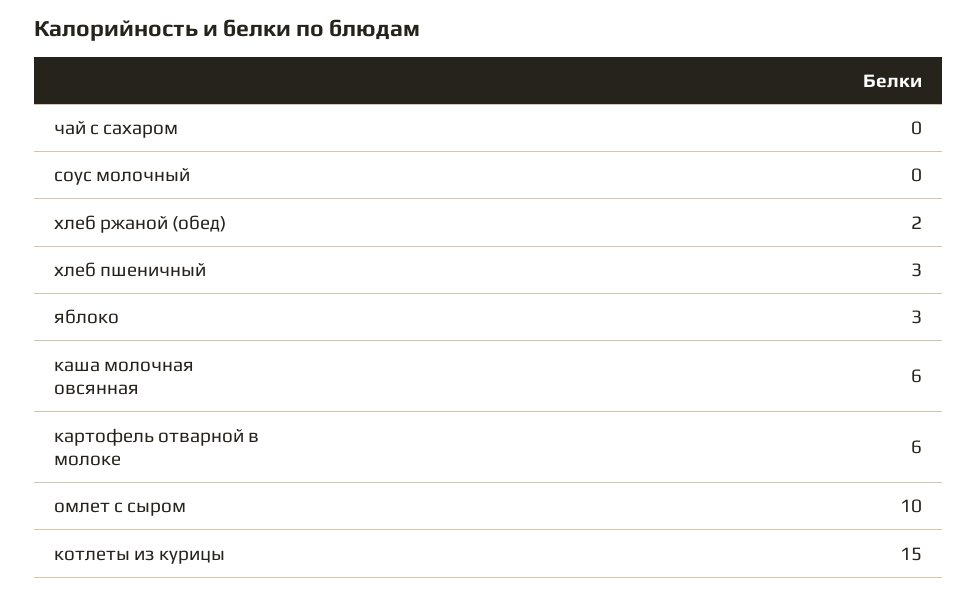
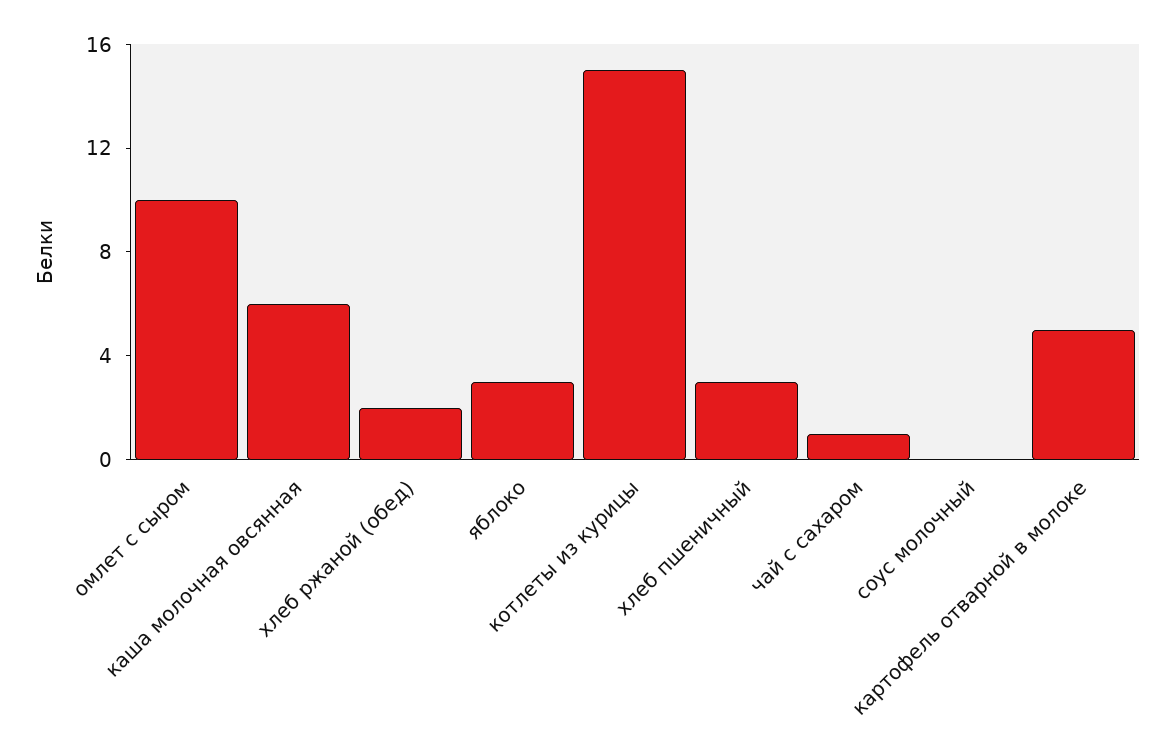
  {
-   "чай с сахаром": 0,
+   "чай с сахаром": 1,
    "соус молочный": 0,
    "хлеб ржаной (обед)": 2,
    "хлеб пшеничный": 3,
    "яблоко": 3,
    "каша молочная овсянная": 6,
-   "картофель отварной в молоке": 6,
+   "картофель отварной в молоке": 5,
    "омлет с сыром": 10,
    "котлеты из курицы": 15
  }

